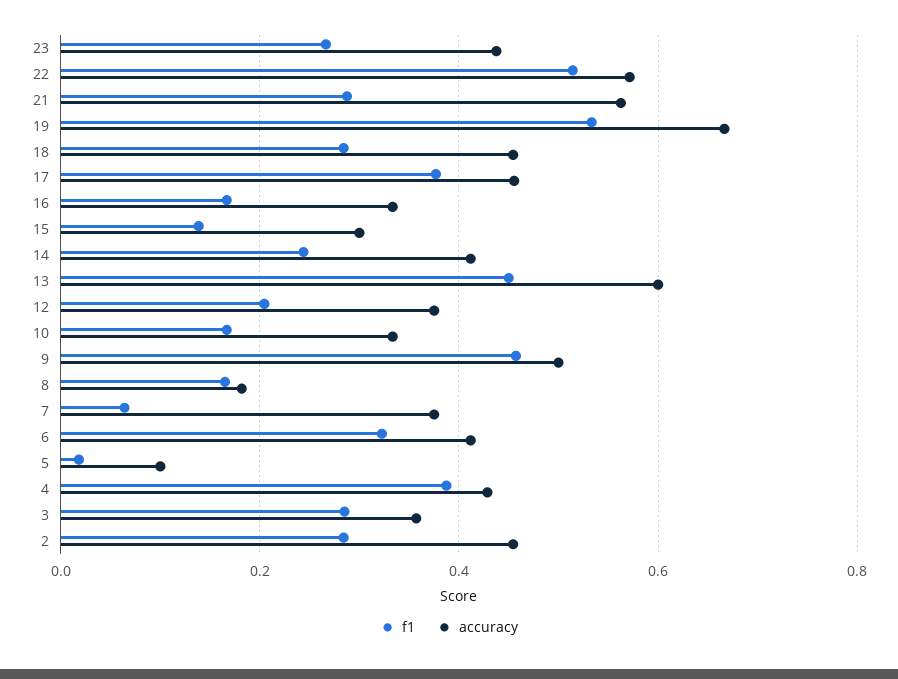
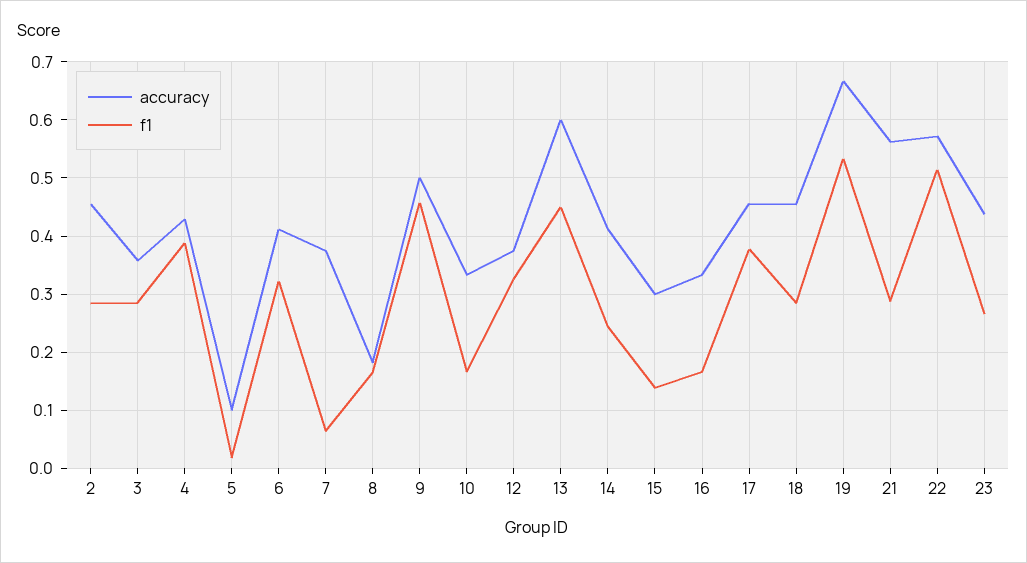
  {
    "f1": {
      "23": 0.26,
      "22": 0.52,
      "21": 0.28,
      "19": 0.54,
      "18": 0.28,
      "17": 0.38,
      "16": 0.16,
      "15": 0.14,
      "14": 0.24,
      "13": 0.46,
-     "12": 0.2,
+     "12": 0.32,
      "10": 0.16,
      "9": 0.46,
      "8": 0.16,
      "7": 0.06,
      "6": 0.32,
      "5": 0.02,
      "4": 0.38,
      "3": 0.28,
      "2": 0.28
    },
    "accuracy": {
      "23": 0.44,
      "22": 0.58,
      "21": 0.56,
      "19": 0.66,
      "18": 0.46,
      "17": 0.46,
      "16": 0.34,
      "15": 0.3,
      "14": 0.42,
      "13": 0.6,
      "12": 0.38,
      "10": 0.34,
      "9": 0.5,
      "8": 0.18,
      "7": 0.38,
      "6": 0.42,
      "5": 0.1,
      "4": 0.42,
      "3": 0.36,
      "2": 0.46
    }
  }

